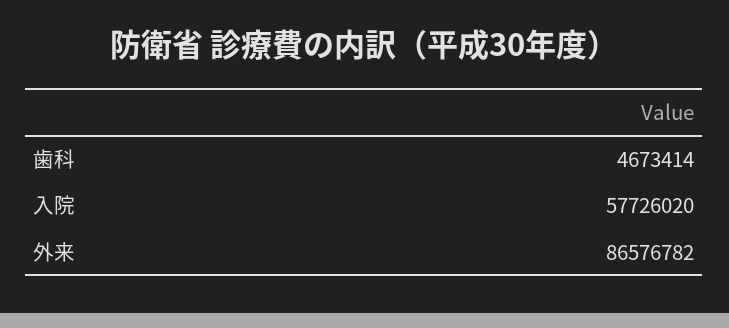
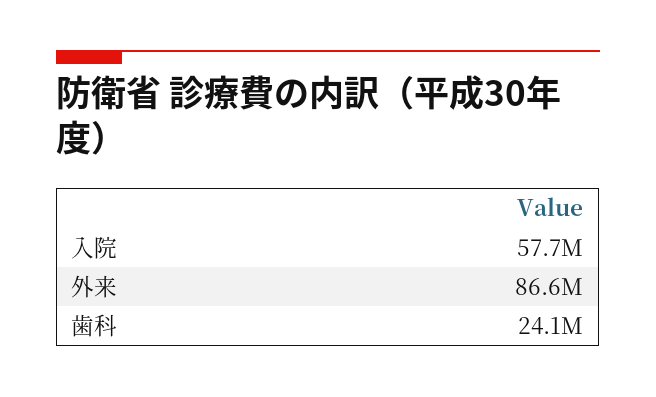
  {
-   "歯科": 4673414,
+   "歯科": 24100000,
    "入院": 57726020,
    "外来": 86576782
  }

